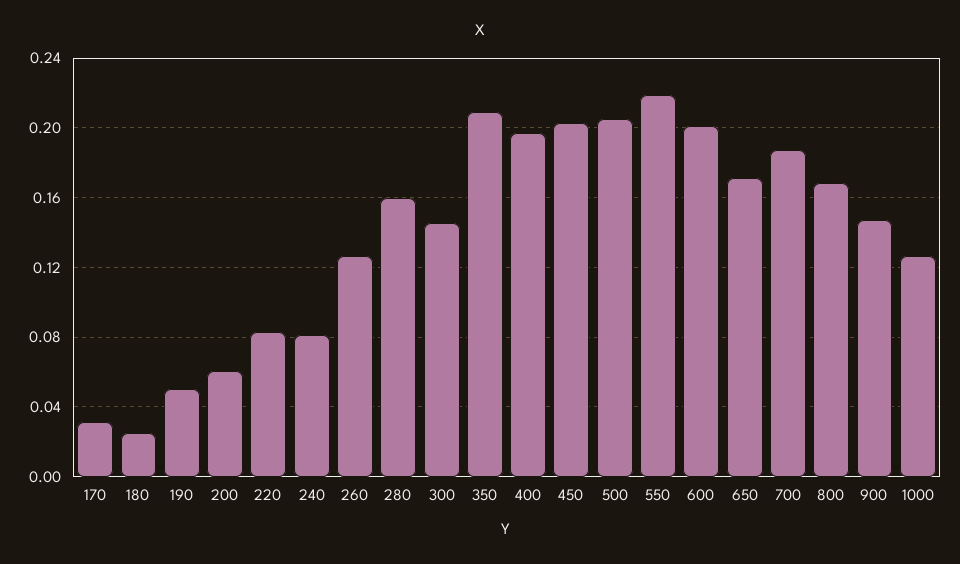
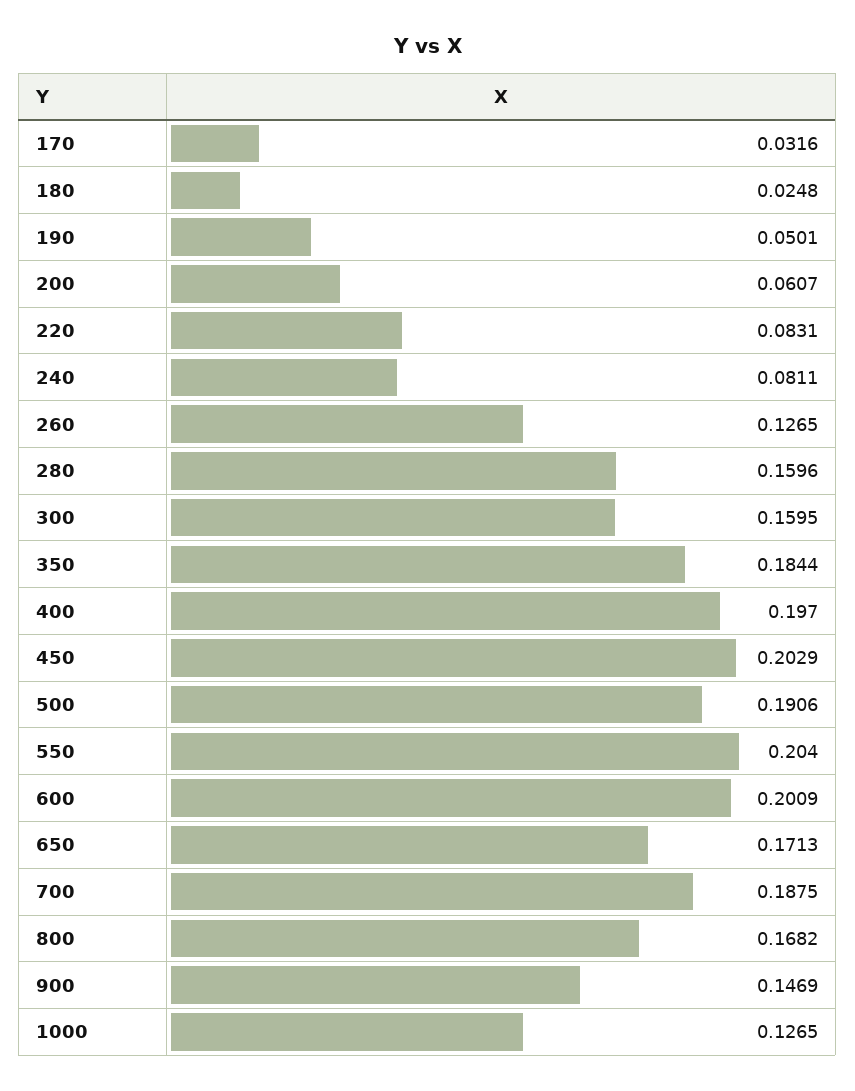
  {
    "170": 0.0316,
    "180": 0.0248,
    "190": 0.0501,
    "200": 0.0607,
    "220": 0.0831,
    "240": 0.0811,
    "260": 0.1265,
    "280": 0.1596,
-   "300": 0.145,
+   "300": 0.1595,
-   "350": 0.21,
+   "350": 0.1844,
    "400": 0.197,
    "450": 0.2029,
-   "500": 0.205,
+   "500": 0.1906,
-   "550": 0.22,
+   "550": 0.204,
    "600": 0.2009,
    "650": 0.1713,
    "700": 0.1875,
    "800": 0.1682,
    "900": 0.1469,
    "1000": 0.1265
  }

